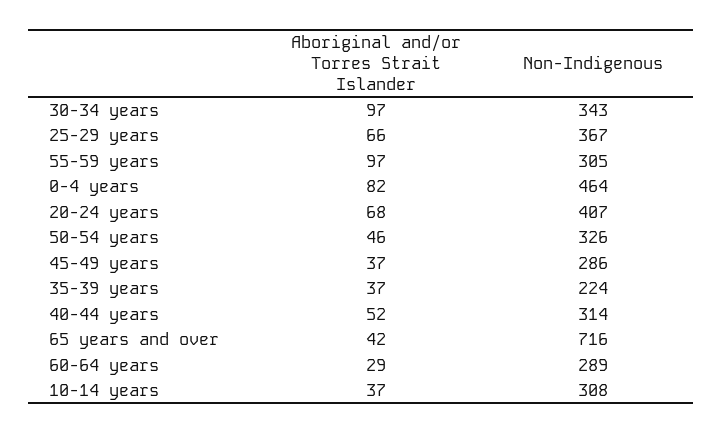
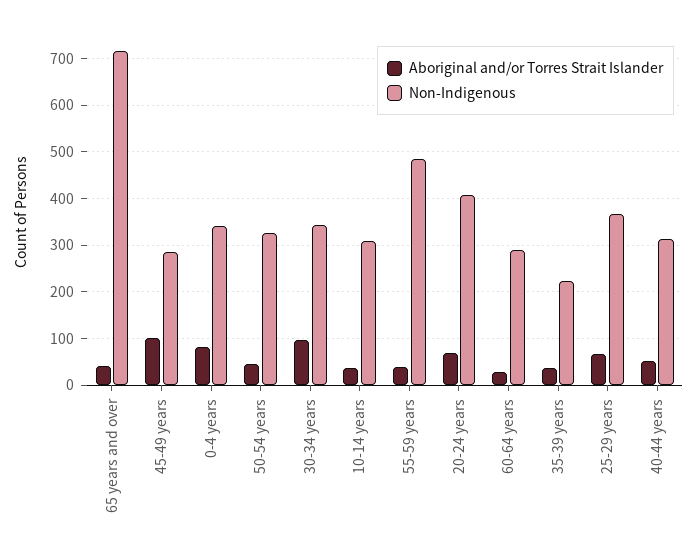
  {
    "Aboriginal and/or Torres Strait Islander": {
      "30-34 years": 97,
      "25-29 years": 66,
-     "55-59 years": 97,
+     "55-59 years": 40,
      "0-4 years": 82,
      "20-24 years": 68,
      "50-54 years": 46,
-     "45-49 years": 37,
+     "45-49 years": 100,
      "35-39 years": 37,
      "40-44 years": 52,
      "65 years and over": 42,
      "60-64 years": 29,
      "10-14 years": 37
    },
    "Non-Indigenous": {
      "30-34 years": 343,
      "25-29 years": 367,
-     "55-59 years": 305,
+     "55-59 years": 480,
-     "0-4 years": 464,
+     "0-4 years": 340,
      "20-24 years": 407,
      "50-54 years": 326,
      "45-49 years": 286,
      "35-39 years": 224,
      "40-44 years": 314,
      "65 years and over": 716,
      "60-64 years": 289,
      "10-14 years": 308
    }
  }

